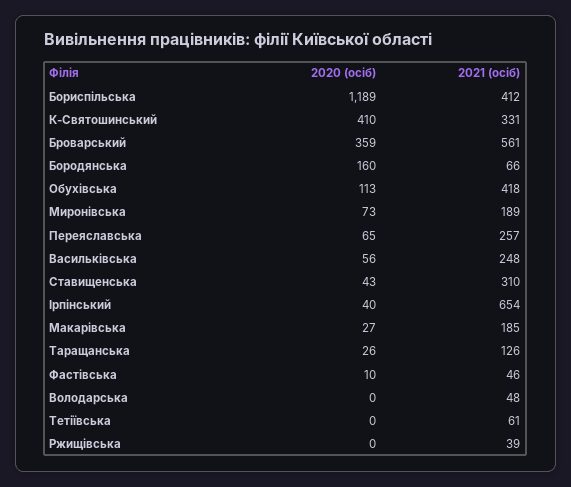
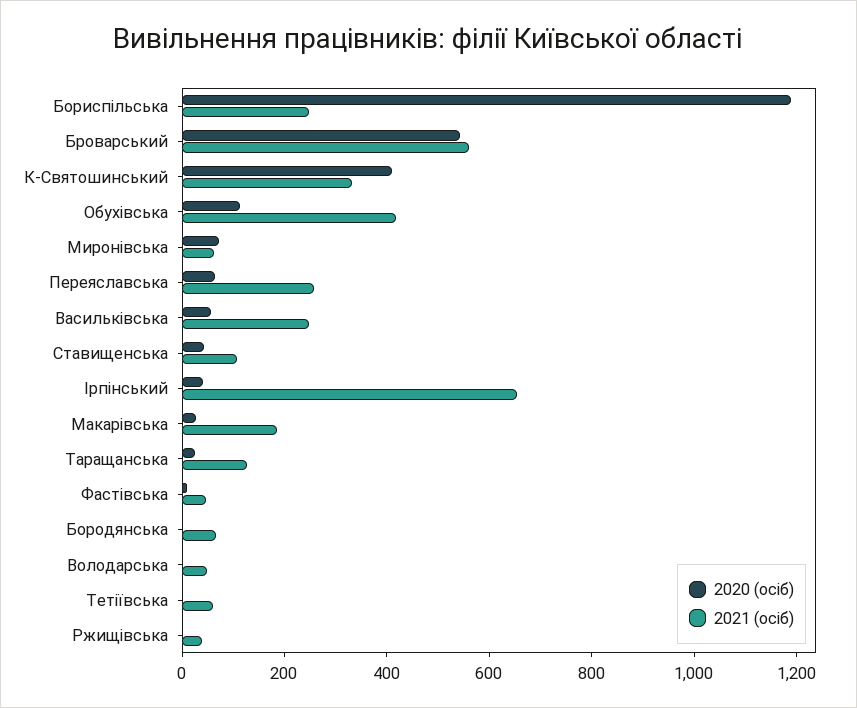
  {
    "2020 (осіб)": {
      "Бориспільська": 1189,
      "К-Святошинський": 410,
-     "Броварський": 359,
+     "Броварський": 550,
-     "Бородянська": 160,
+     "Бородянська": 0,
      "Обухівська": 113,
      "Миронівська": 73,
      "Переяславська": 65,
      "Васильківська": 56,
      "Ставищенська": 43,
      "Ірпінський": 40,
      "Макарівська": 27,
      "Таращанська": 26,
      "Фастівська": 10,
      "Володарська": 0,
      "Тетіївська": 0,
      "Ржищівська": 0
    },
    "2021 (осіб)": {
-     "Бориспільська": 412,
+     "Бориспільська": 250,
      "К-Святошинський": 331,
      "Броварський": 561,
      "Бородянська": 66,
      "Обухівська": 418,
-     "Миронівська": 189,
+     "Миронівська": 50,
      "Переяславська": 257,
      "Васильківська": 248,
-     "Ставищенська": 310,
+     "Ставищенська": 100,
      "Ірпінський": 654,
      "Макарівська": 185,
      "Таращанська": 126,
      "Фастівська": 46,
      "Володарська": 48,
      "Тетіївська": 61,
      "Ржищівська": 39
    }
  }

